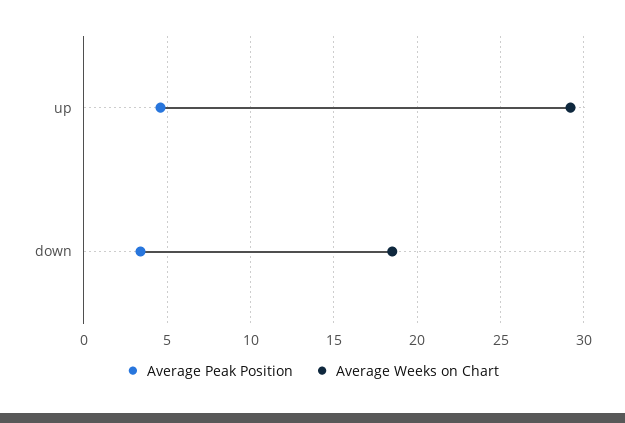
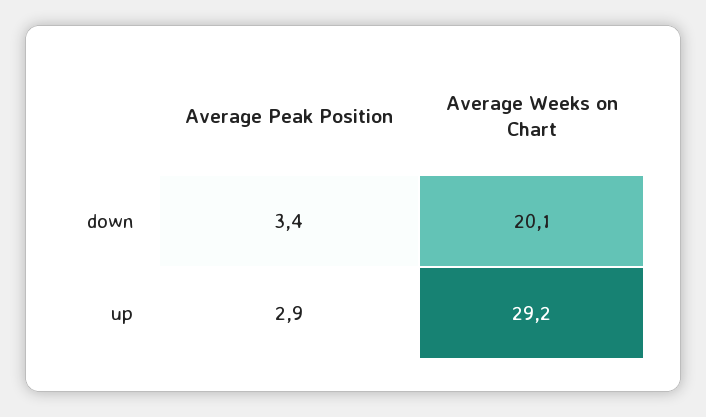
  {
    "Average Peak Position": {
-     "up": 4.5,
+     "up": 2.9,
      "down": 3.4
    },
    "Average Weeks on Chart": {
      "up": 29.2,
-     "down": 18.5
+     "down": 20.1
    }
  }

